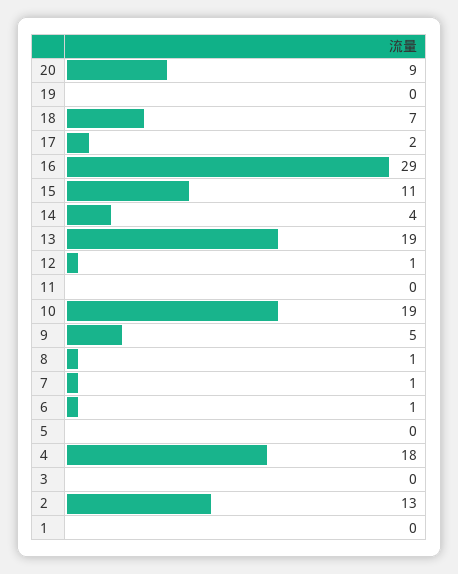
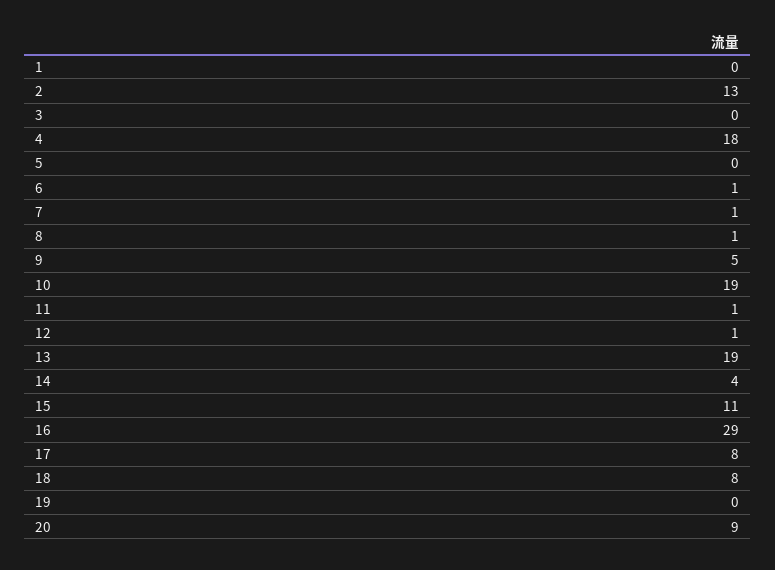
  {
    "20": 9,
    "19": 0,
-   "18": 7,
+   "18": 8,
-   "17": 2,
+   "17": 8,
    "16": 29,
    "15": 11,
    "14": 4,
    "13": 19,
    "12": 1,
-   "11": 0,
+   "11": 1,
    "10": 19,
    "9": 5,
    "8": 1,
    "7": 1,
    "6": 1,
    "5": 0,
    "4": 18,
    "3": 0,
    "2": 13,
    "1": 0
  }

